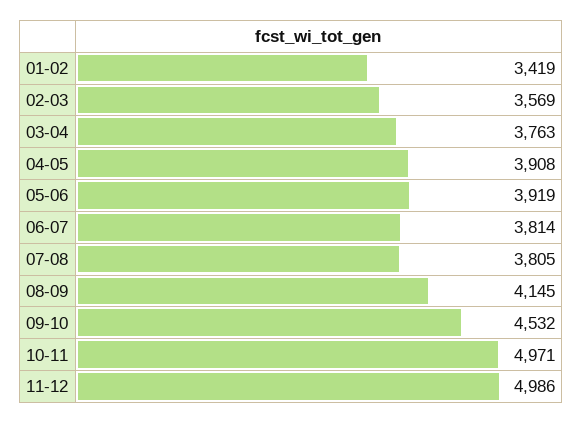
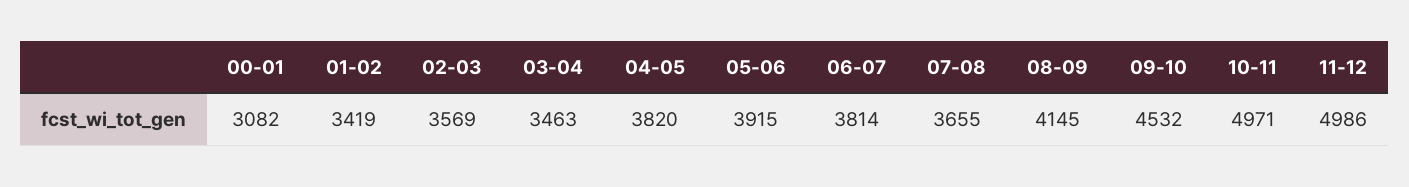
  {
    "01-02": 3419,
    "02-03": 3569,
-   "03-04": 3763,
+   "03-04": 3463,
-   "04-05": 3908,
+   "04-05": 3820,
-   "05-06": 3919,
+   "05-06": 3915,
    "06-07": 3814,
-   "07-08": 3805,
+   "07-08": 3655,
    "08-09": 4145,
    "09-10": 4532,
    "10-11": 4971,
-   "11-12": 4986
+   "11-12": 4986,
+   "00-01": 3082
  }

